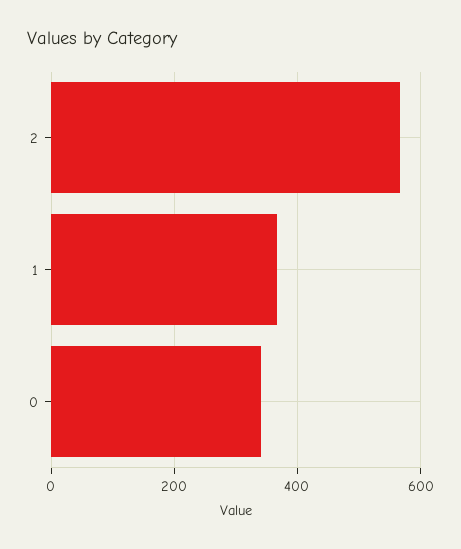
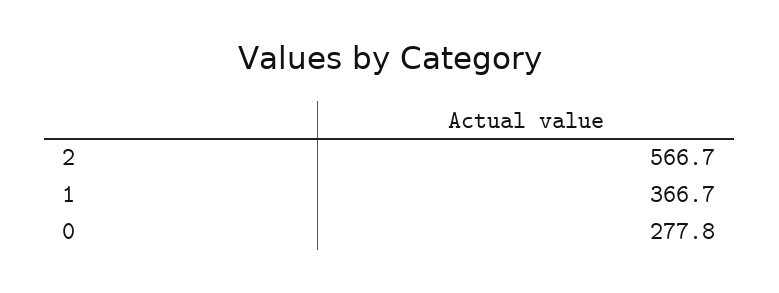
  {
    "2": 566.7,
    "1": 366.7,
-   "0": 340
+   "0": 277.8
  }

